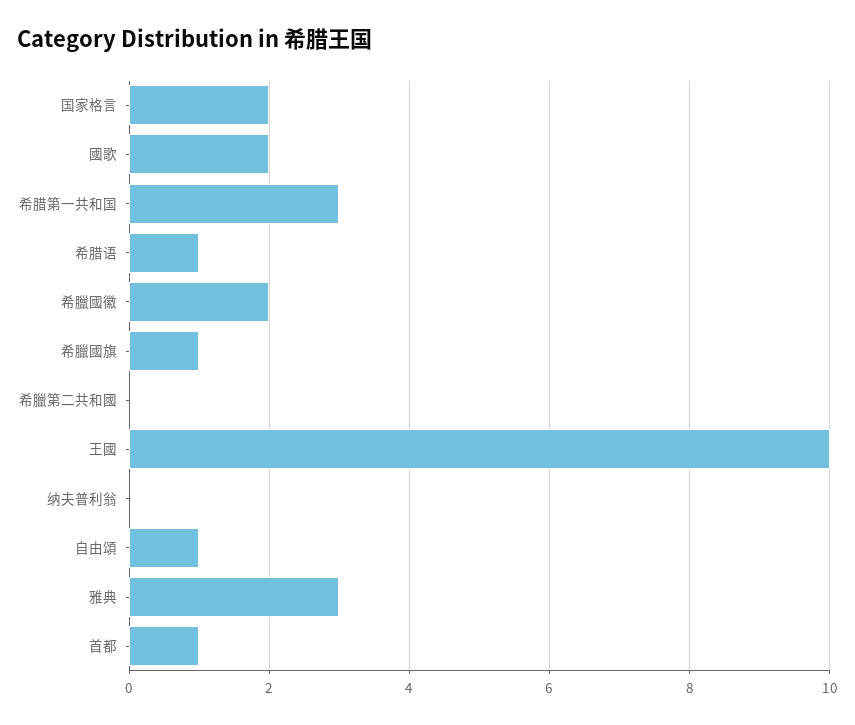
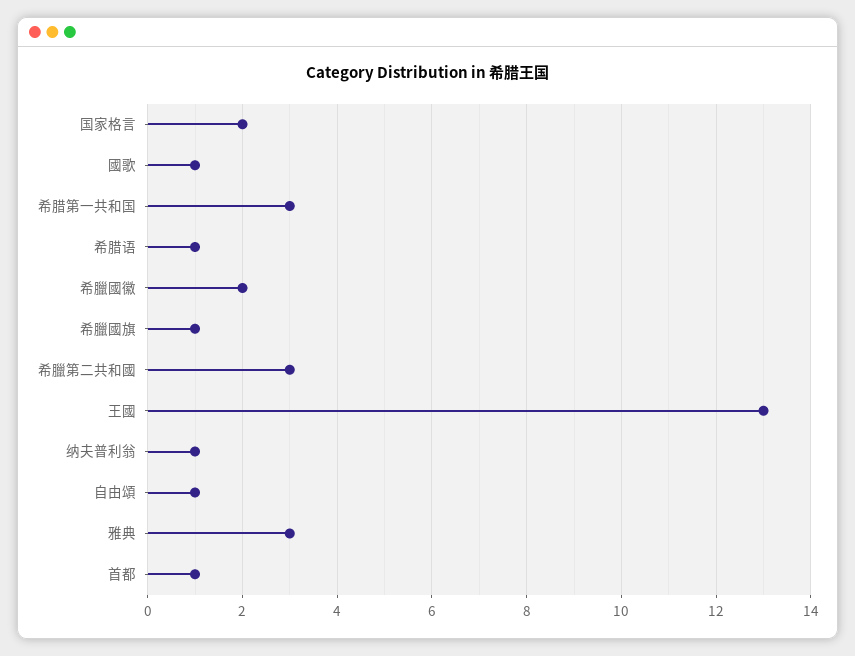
  {
    "国家格言": 2,
-   "國歌": 2,
+   "國歌": 1,
    "希腊第一共和国": 3,
    "希腊语": 1,
    "希臘國徽": 2,
    "希臘國旗": 1,
-   "希臘第二共和國": 0,
+   "希臘第二共和國": 3,
-   "王國": 10,
+   "王國": 13,
-   "纳夫普利翁": 0,
+   "纳夫普利翁": 1,
    "自由頌": 1,
    "雅典": 3,
    "首都": 1
  }

